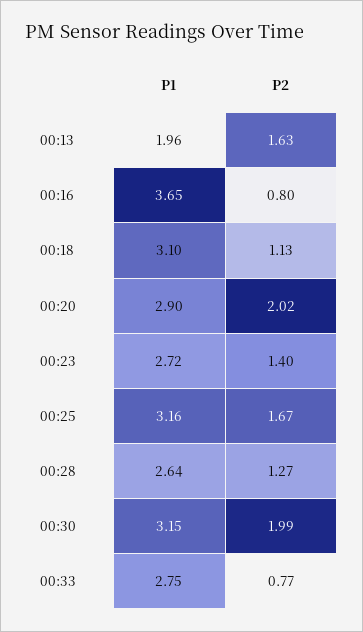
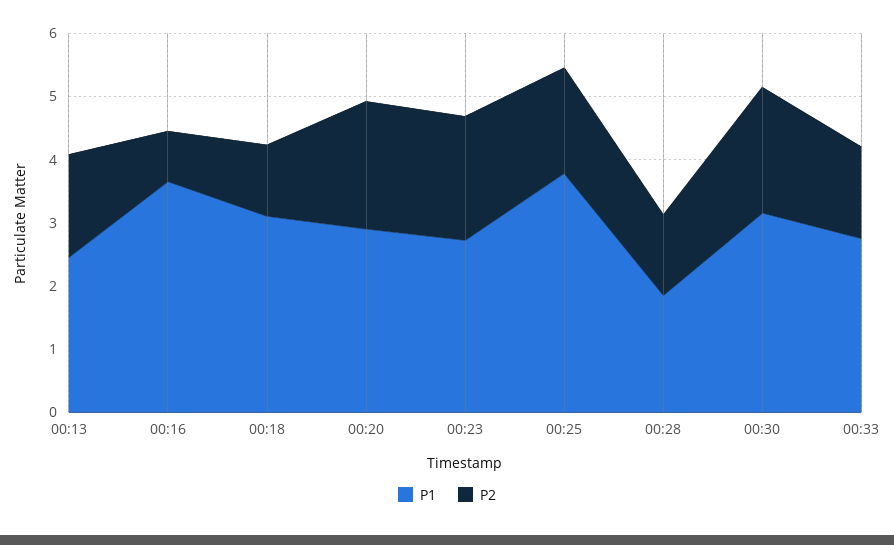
  {
    "P1": {
-     "00:13": 1.96,
+     "00:13": 2.4,
      "00:16": 3.65,
      "00:18": 3.1,
      "00:20": 2.9,
      "00:23": 2.72,
-     "00:25": 3.16,
+     "00:25": 3.8,
-     "00:28": 2.64,
+     "00:28": 1.8,
      "00:30": 3.15,
      "00:33": 2.75
    },
    "P2": {
      "00:13": 1.63,
      "00:16": 0.8,
      "00:18": 1.13,
      "00:20": 2.02,
-     "00:23": 1.4,
+     "00:23": 2,
      "00:25": 1.67,
      "00:28": 1.27,
      "00:30": 1.99,
-     "00:33": 0.77
+     "00:33": 1.4
    }
  }

